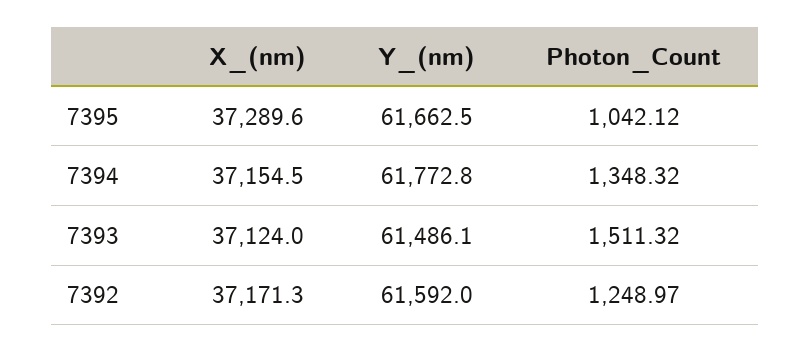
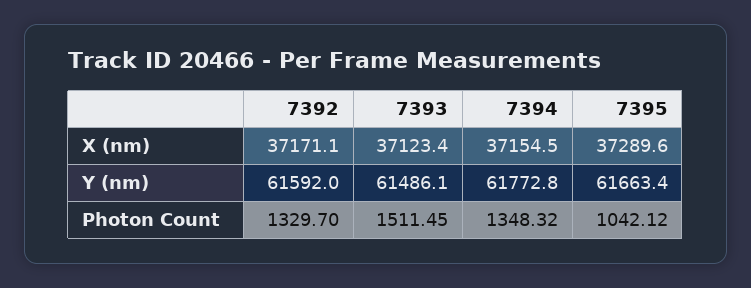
  {
    "X_(nm)": {
      "7395": 37289.6,
      "7394": 37154.5,
-     "7393": 37124,
+     "7393": 37123.4,
-     "7392": 37171.3
+     "7392": 37171.1
    },
    "Y_(nm)": {
-     "7395": 61662.5,
+     "7395": 61663.4,
      "7394": 61772.8,
      "7393": 61486.1,
      "7392": 61592
    },
    "Photon_Count": {
      "7395": 1042.12,
      "7394": 1348.32,
-     "7393": 1511.32,
+     "7393": 1511.45,
-     "7392": 1248.97
+     "7392": 1329.7
    }
  }

